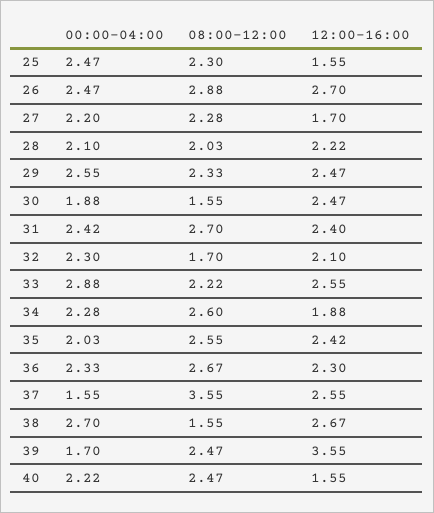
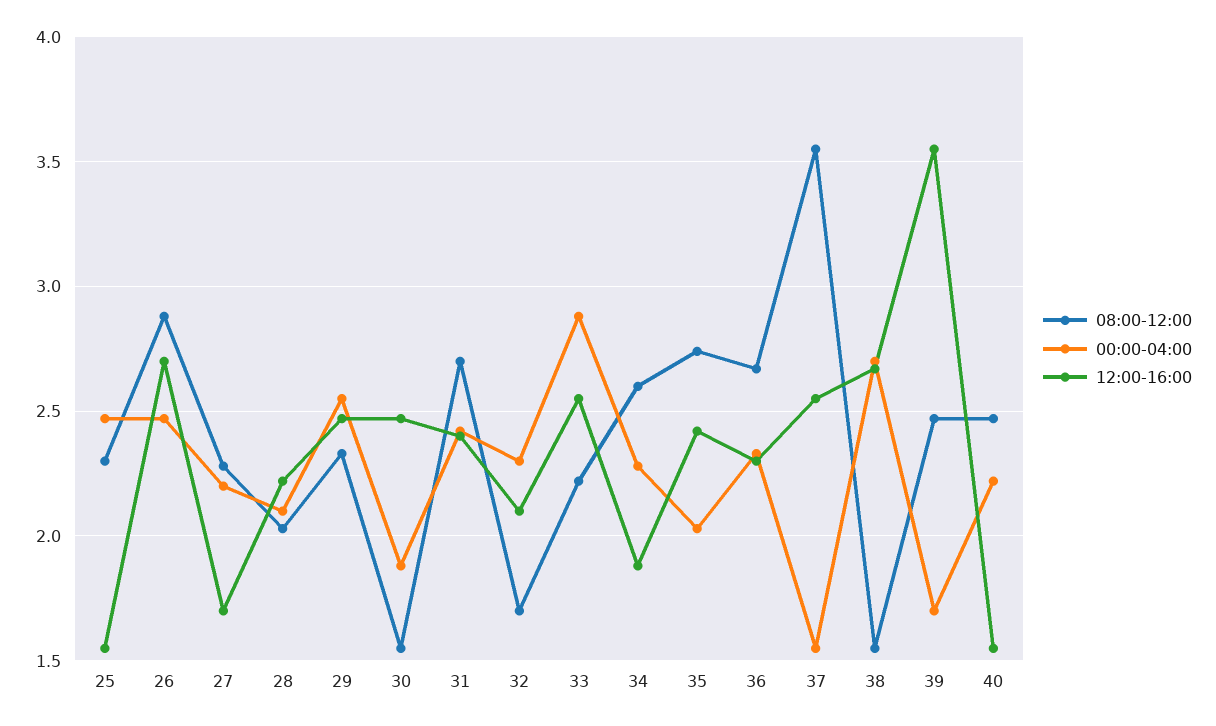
  {
    "00:00-04:00": {
      "25": 2.47,
      "26": 2.47,
      "27": 2.2,
      "28": 2.1,
      "29": 2.55,
      "30": 1.88,
      "31": 2.42,
      "32": 2.3,
      "33": 2.88,
      "34": 2.28,
      "35": 2.03,
      "36": 2.33,
      "37": 1.55,
      "38": 2.7,
      "39": 1.7,
      "40": 2.22
    },
    "08:00-12:00": {
      "25": 2.3,
      "26": 2.88,
      "27": 2.28,
      "28": 2.03,
      "29": 2.33,
      "30": 1.55,
      "31": 2.7,
      "32": 1.7,
      "33": 2.22,
      "34": 2.6,
-     "35": 2.55,
+     "35": 2.75,
      "36": 2.67,
      "37": 3.55,
      "38": 1.55,
      "39": 2.47,
      "40": 2.47
    },
    "12:00-16:00": {
      "25": 1.55,
      "26": 2.7,
      "27": 1.7,
      "28": 2.22,
      "29": 2.47,
      "30": 2.47,
      "31": 2.4,
      "32": 2.1,
      "33": 2.55,
      "34": 1.88,
      "35": 2.42,
      "36": 2.3,
      "37": 2.55,
      "38": 2.67,
      "39": 3.55,
      "40": 1.55
    }
  }

